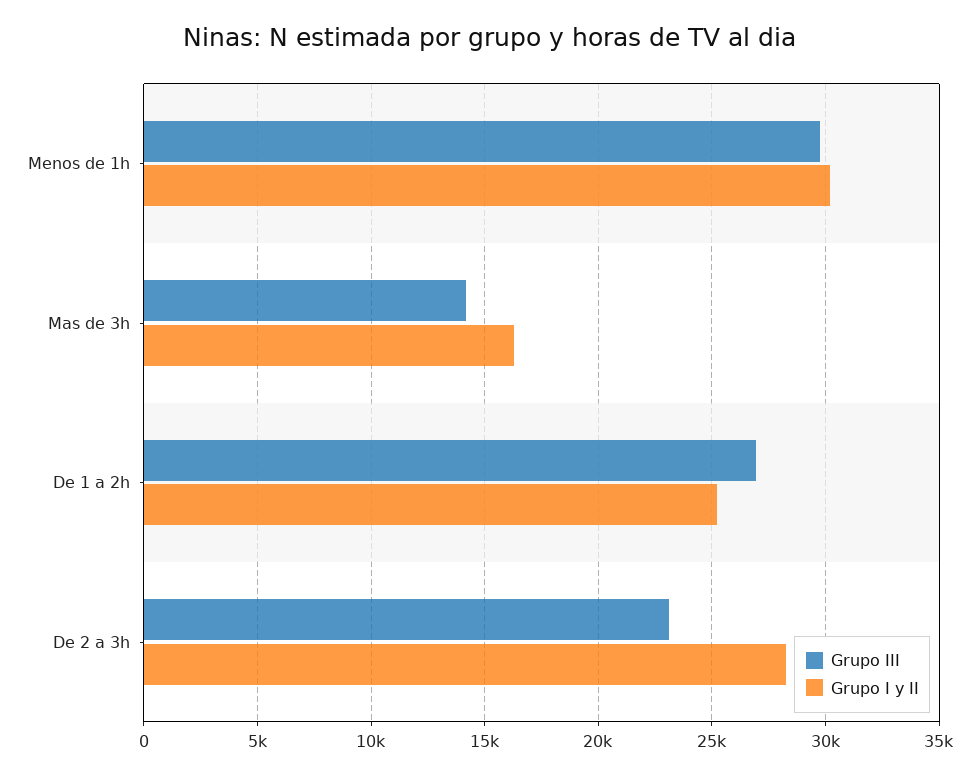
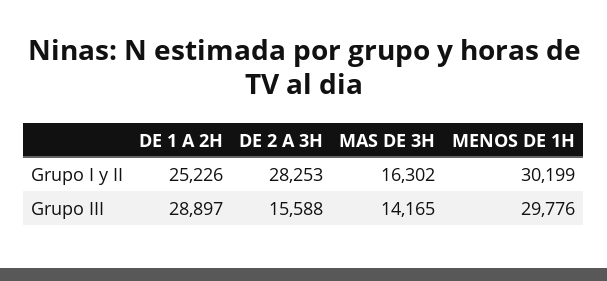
  {
    "Grupo III": {
      "Menos de 1h": 29776,
      "Mas de 3h": 14165,
-     "De 1 a 2h": 27000,
+     "De 1 a 2h": 28897,
-     "De 2 a 3h": 23000
+     "De 2 a 3h": 15588
    },
    "Grupo I y II": {
      "Menos de 1h": 30199,
      "Mas de 3h": 16302,
      "De 1 a 2h": 25226,
      "De 2 a 3h": 28253
    }
  }

